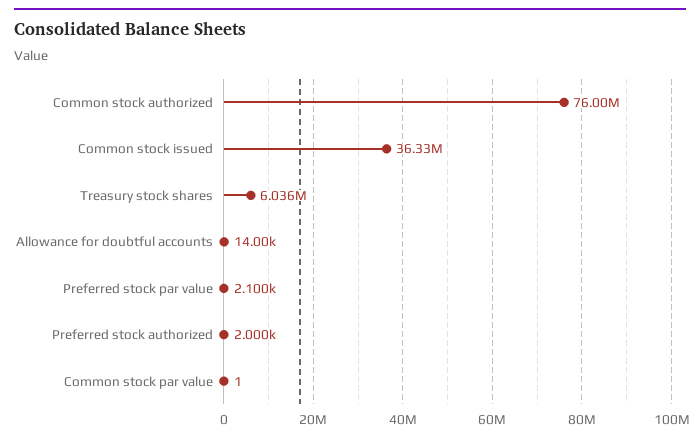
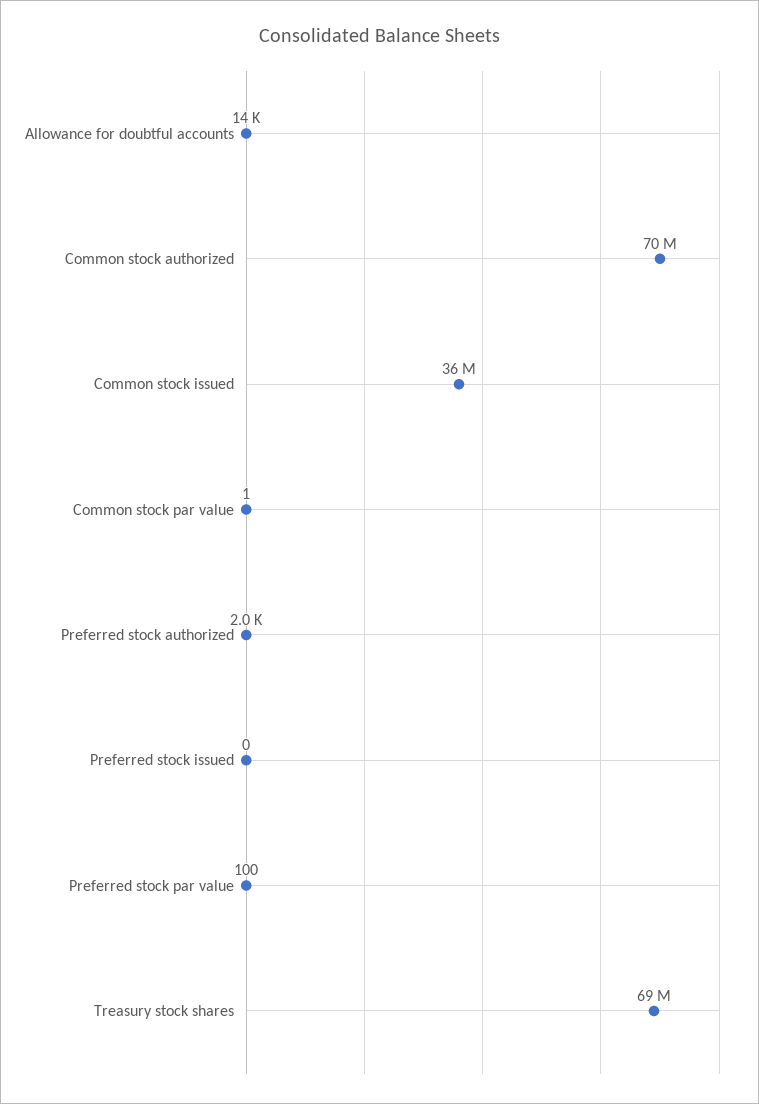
  {
-   "Common stock authorized": 76000000,
+   "Common stock authorized": 70000000,
    "Common stock issued": 36330000,
-   "Treasury stock shares": 6036000,
+   "Treasury stock shares": 69000000,
    "Allowance for doubtful accounts": 14000,
-   "Preferred stock par value": 2100,
+   "Preferred stock par value": 100,
    "Preferred stock authorized": 2000,
-   "Common stock par value": 1
+   "Common stock par value": 1,
+   "Preferred stock issued": 0
  }

